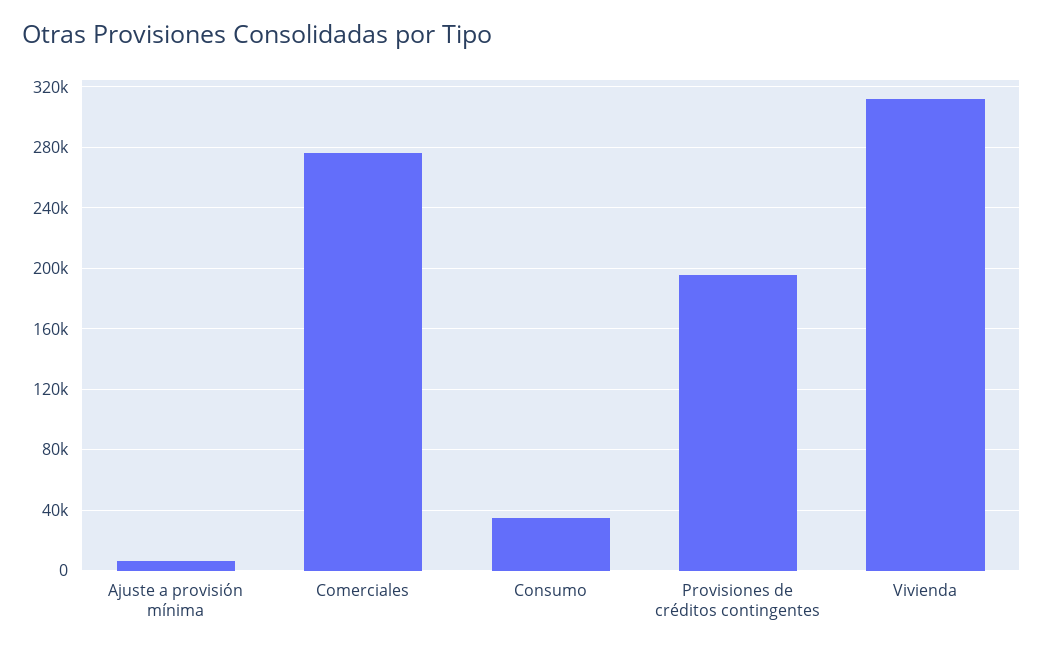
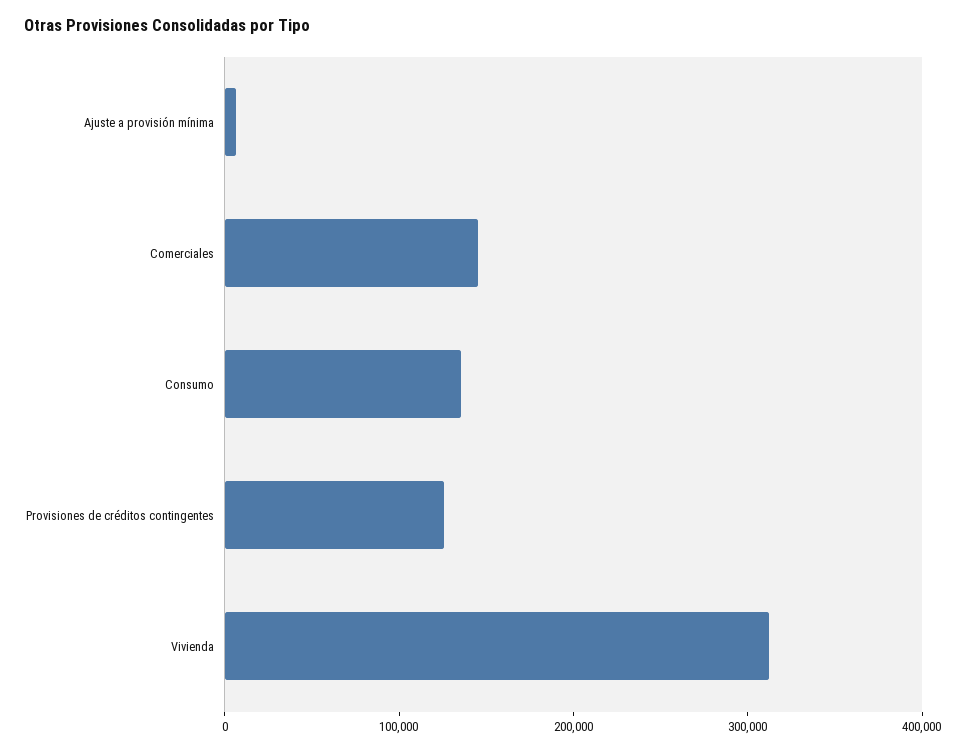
  {
    "Ajuste a provisión mínima": 5000,
-   "Comerciales": 275000,
+   "Comerciales": 140000,
-   "Consumo": 35000,
+   "Consumo": 140000,
-   "Provisiones de créditos contingentes": 195000,
+   "Provisiones de créditos contingentes": 120000,
    "Vivienda": 310000
  }

